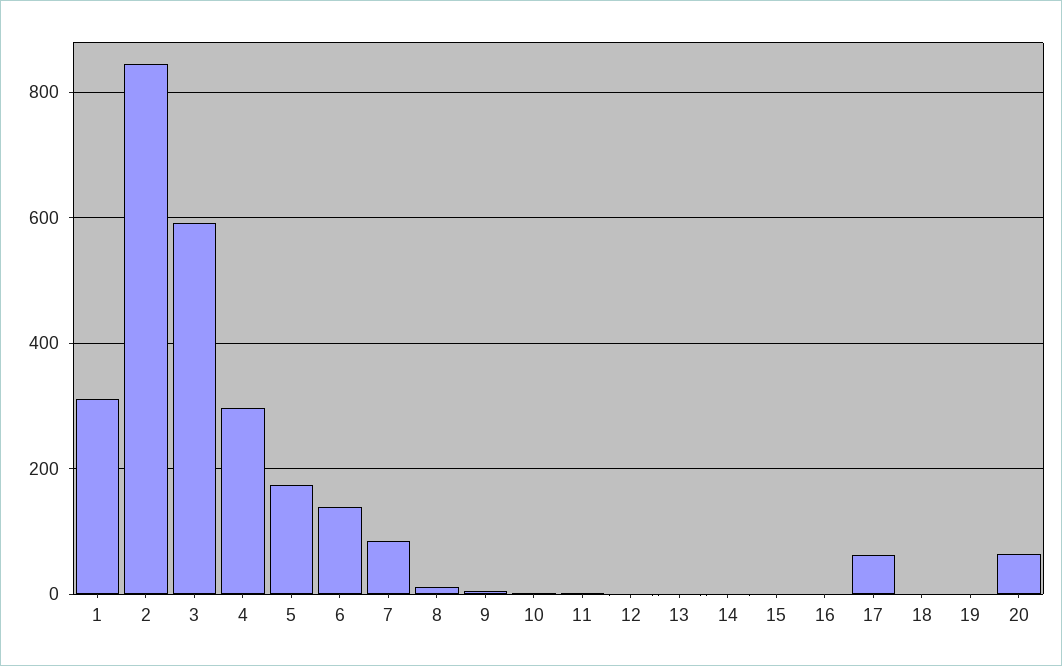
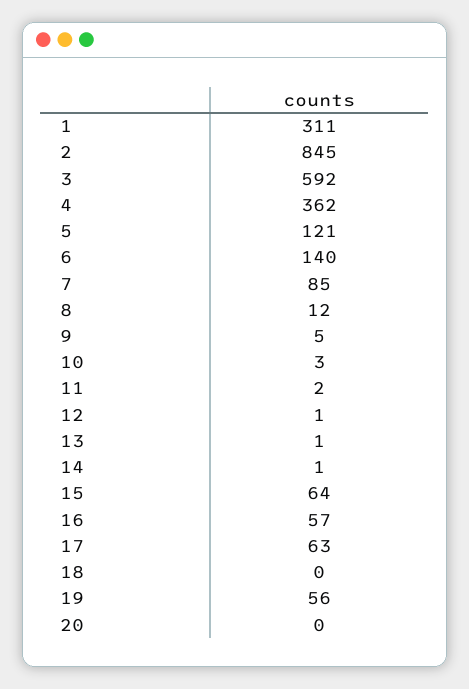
  {
    "1": 311,
    "2": 845,
    "3": 592,
-   "4": 300,
+   "4": 362,
-   "5": 180,
+   "5": 121,
    "6": 140,
    "7": 85,
    "8": 12,
    "9": 5,
    "10": 3,
    "11": 2,
    "12": 1,
    "13": 1,
    "14": 1,
-   "15": 0,
+   "15": 64,
-   "16": 0,
+   "16": 57,
    "17": 63,
    "18": 0,
-   "19": 0,
+   "19": 56,
-   "20": 60
+   "20": 0
  }

